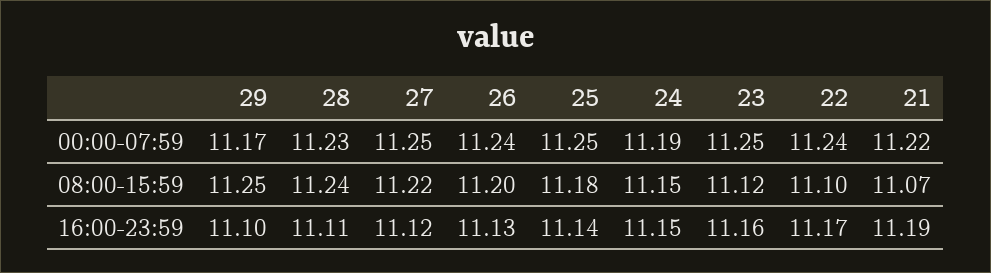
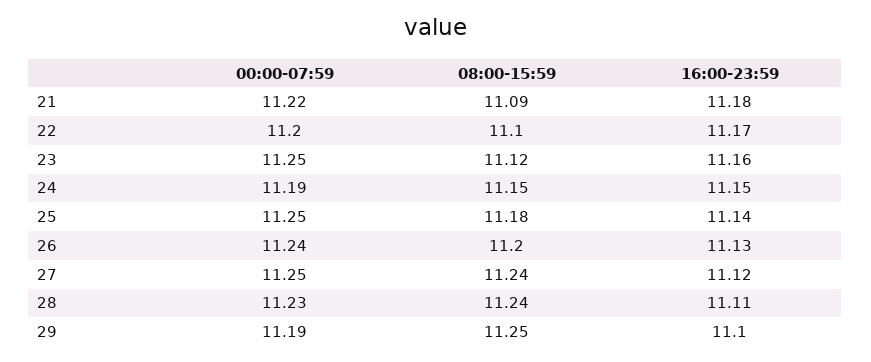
  {
    "29": {
-     "00:00-07:59": 11.17,
+     "00:00-07:59": 11.19,
      "08:00-15:59": 11.25,
      "16:00-23:59": 11.1
    },
    "28": {
      "00:00-07:59": 11.23,
      "08:00-15:59": 11.24,
      "16:00-23:59": 11.11
    },
    "27": {
      "00:00-07:59": 11.25,
-     "08:00-15:59": 11.22,
+     "08:00-15:59": 11.24,
      "16:00-23:59": 11.12
    },
    "26": {
      "00:00-07:59": 11.24,
      "08:00-15:59": 11.2,
      "16:00-23:59": 11.13
    },
    "25": {
      "00:00-07:59": 11.25,
      "08:00-15:59": 11.18,
      "16:00-23:59": 11.14
    },
    "24": {
      "00:00-07:59": 11.19,
      "08:00-15:59": 11.15,
      "16:00-23:59": 11.15
    },
    "23": {
      "00:00-07:59": 11.25,
      "08:00-15:59": 11.12,
      "16:00-23:59": 11.16
    },
    "22": {
-     "00:00-07:59": 11.24,
+     "00:00-07:59": 11.2,
      "08:00-15:59": 11.1,
      "16:00-23:59": 11.17
    },
    "21": {
      "00:00-07:59": 11.22,
-     "08:00-15:59": 11.07,
+     "08:00-15:59": 11.09,
-     "16:00-23:59": 11.19
+     "16:00-23:59": 11.18
    }
  }

